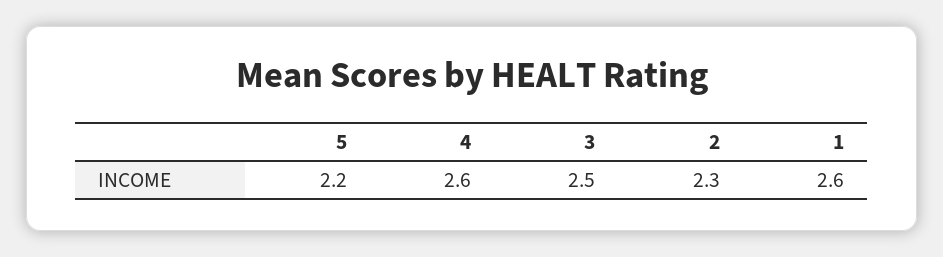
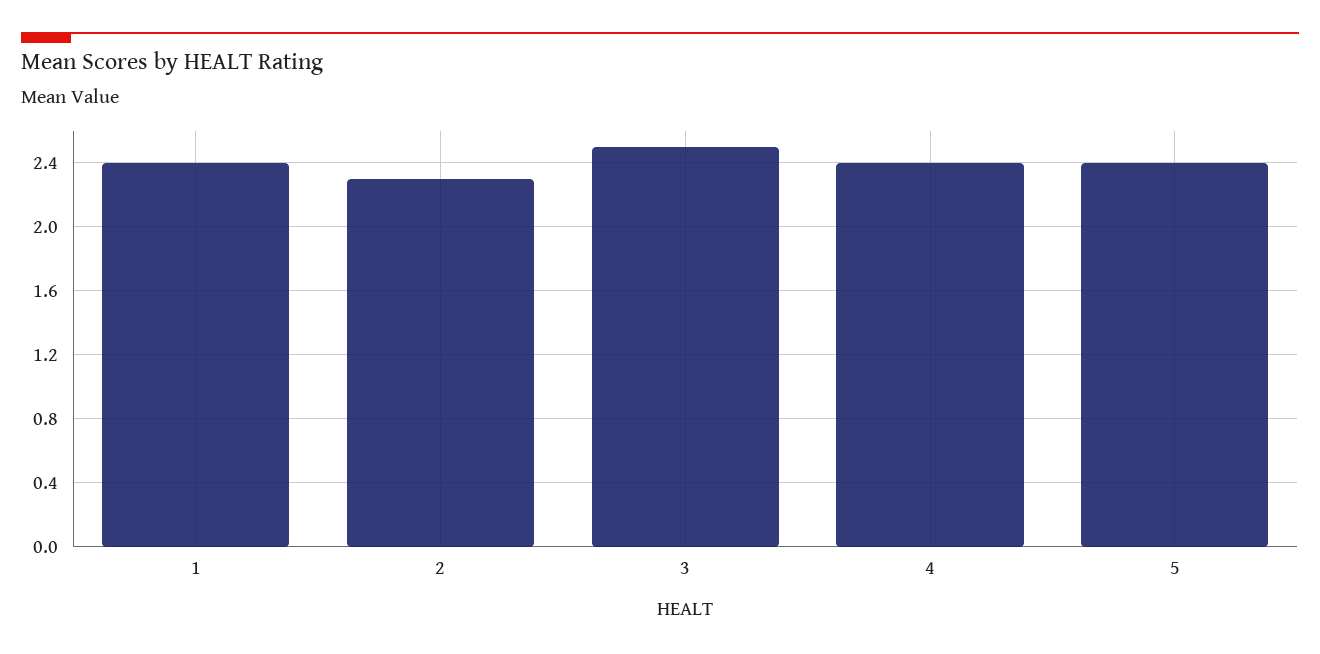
  {
-   "5": 2.2,
+   "5": 2.4,
-   "4": 2.6,
+   "4": 2.4,
    "3": 2.5,
    "2": 2.3,
-   "1": 2.6
+   "1": 2.4
  }

